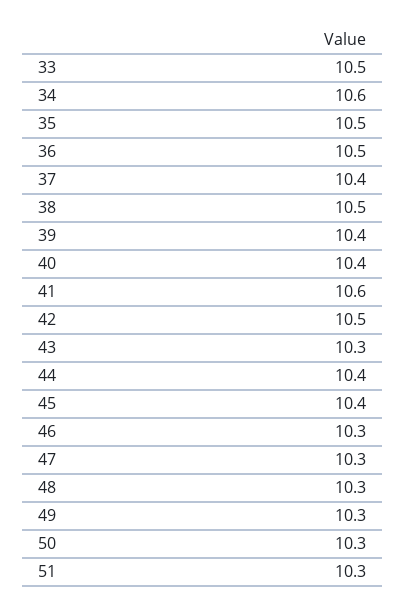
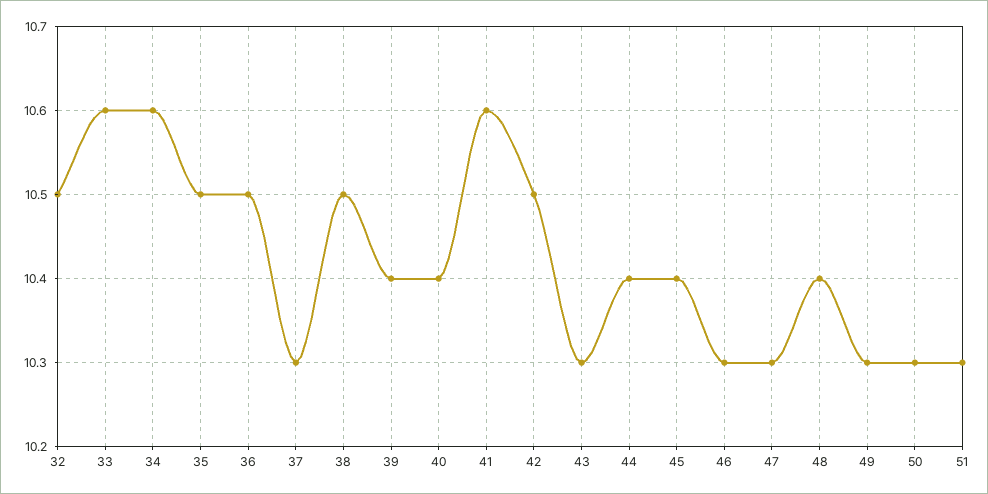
  {
-   "33": 10.5,
+   "33": 10.6,
    "34": 10.6,
    "35": 10.5,
    "36": 10.5,
-   "37": 10.4,
+   "37": 10.3,
    "38": 10.5,
    "39": 10.4,
    "40": 10.4,
    "41": 10.6,
    "42": 10.5,
    "43": 10.3,
    "44": 10.4,
    "45": 10.4,
    "46": 10.3,
    "47": 10.3,
-   "48": 10.3,
+   "48": 10.4,
    "49": 10.3,
    "50": 10.3,
-   "51": 10.3
+   "51": 10.3,
+   "32": 10.5
  }

